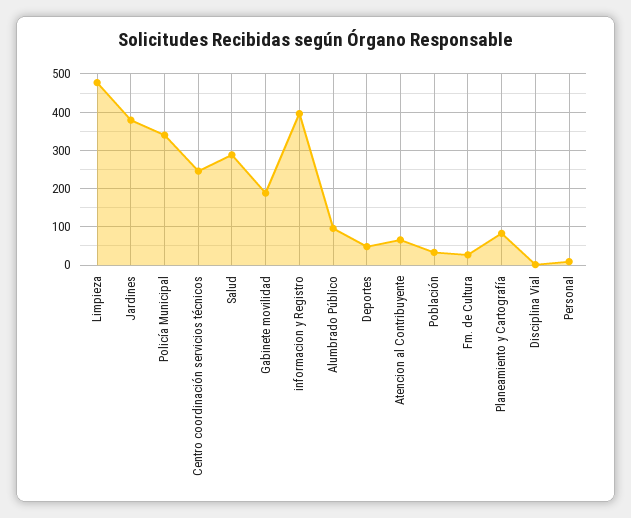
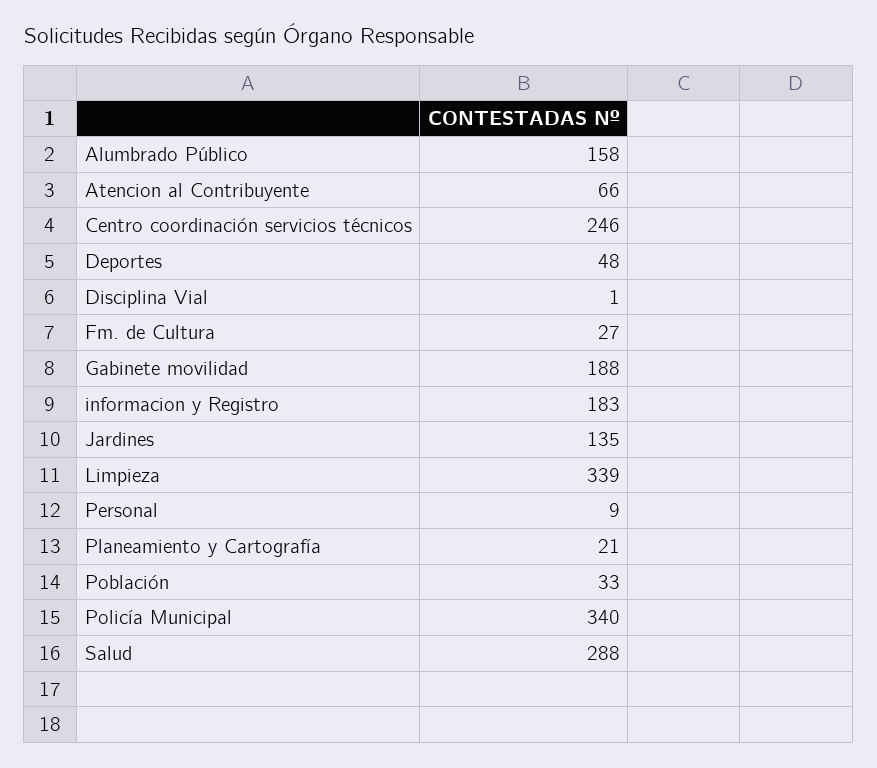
  {
-   "Limpieza": 480,
+   "Limpieza": 339,
-   "Jardines": 380,
+   "Jardines": 135,
    "Policía Municipal": 340,
    "Centro coordinación servicios técnicos": 246,
    "Salud": 288,
    "Gabinete movilidad": 188,
-   "informacion y Registro": 400,
+   "informacion y Registro": 183,
-   "Alumbrado Público": 100,
+   "Alumbrado Público": 158,
    "Deportes": 48,
    "Atencion al Contribuyente": 66,
    "Población": 33,
    "Fm. de Cultura": 27,
-   "Planeamiento y Cartografía": 80,
+   "Planeamiento y Cartografía": 21,
    "Disciplina Vial": 1,
    "Personal": 9
  }

